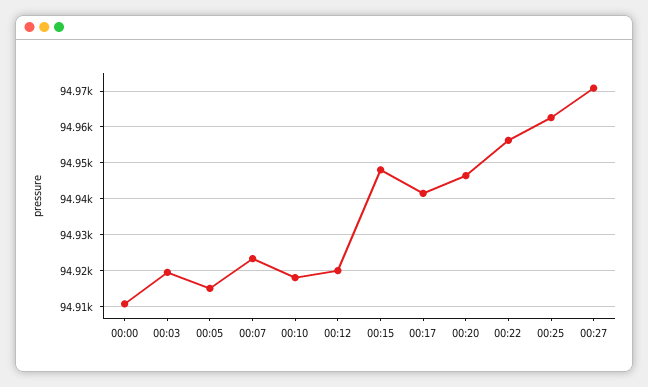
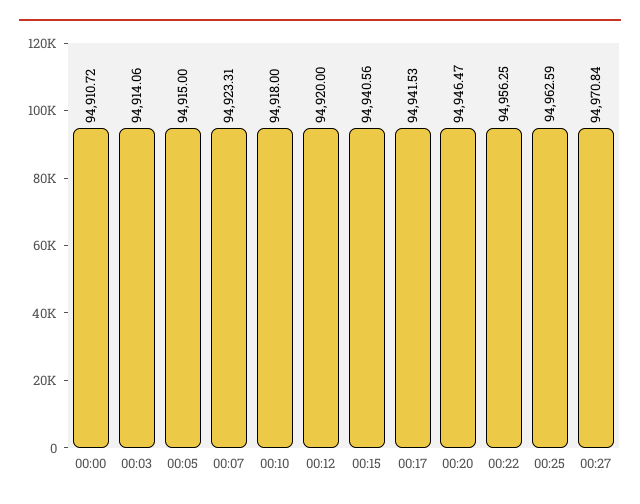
  {
    "00:00": 94910.72,
-   "00:03": 94920,
+   "00:03": 94914.06,
    "00:05": 94915,
    "00:07": 94923.31,
    "00:10": 94918,
    "00:12": 94920,
-   "00:15": 94948,
+   "00:15": 94940.56,
    "00:17": 94941.53,
    "00:20": 94946.47,
    "00:22": 94956.25,
    "00:25": 94962.59,
    "00:27": 94970.84
  }

